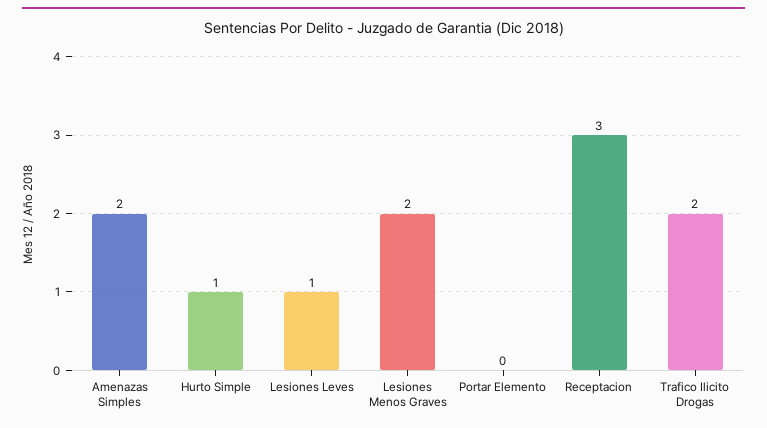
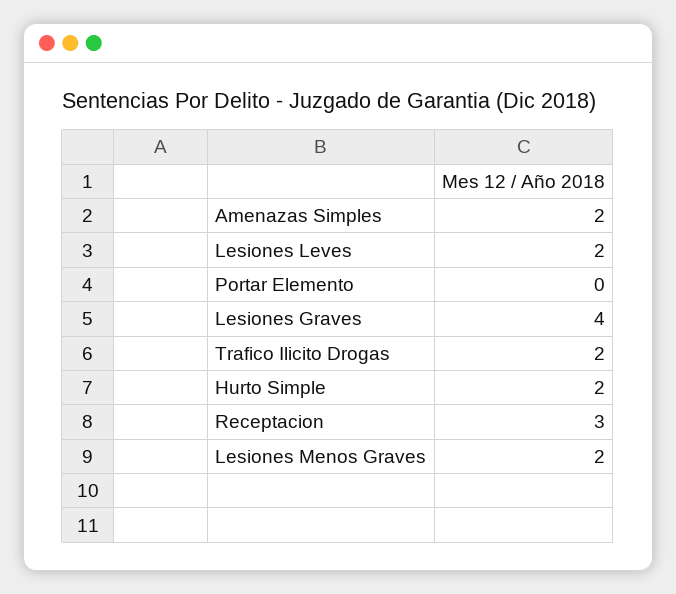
  {
    "Amenazas Simples": 2,
-   "Hurto Simple": 1,
+   "Hurto Simple": 2,
-   "Lesiones Leves": 1,
+   "Lesiones Leves": 2,
    "Lesiones Menos Graves": 2,
    "Portar Elemento": 0,
    "Receptacion": 3,
-   "Trafico Ilicito Drogas": 2
+   "Trafico Ilicito Drogas": 2,
+   "Lesiones Graves": 4
  }

